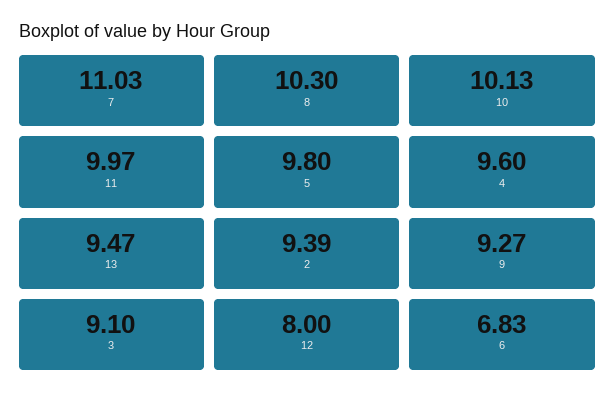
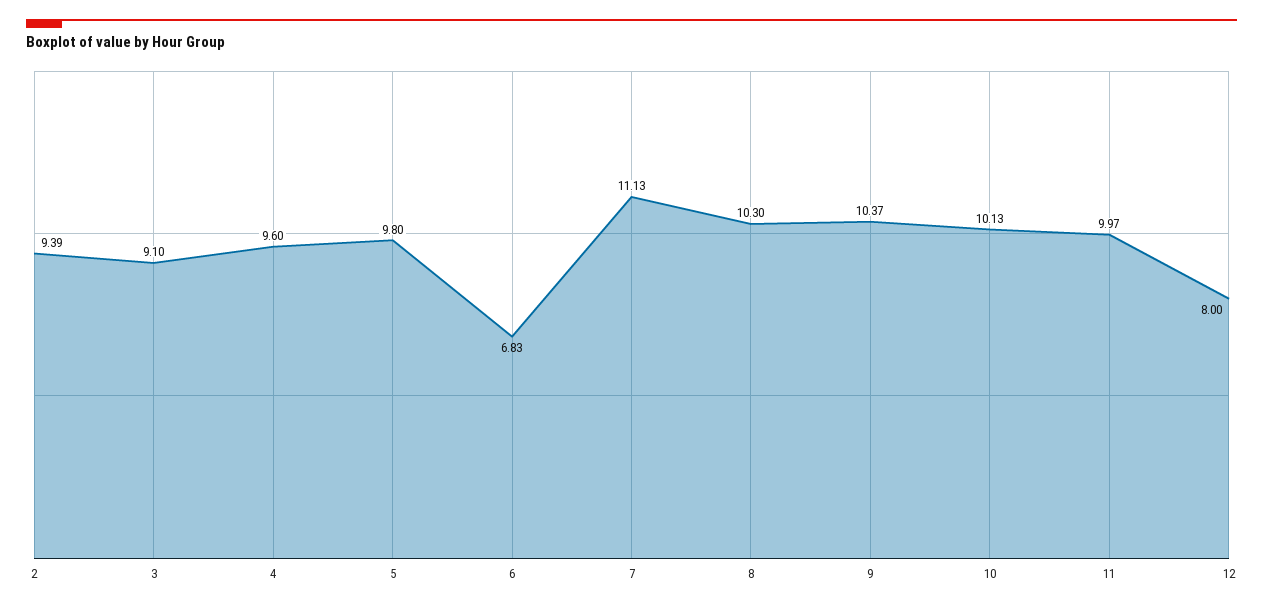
  {
-   "7": 11.03,
+   "7": 11.13,
    "8": 10.3,
    "10": 10.13,
    "11": 9.97,
    "5": 9.8,
    "4": 9.6,
-   "13": 9.47,
    "2": 9.39,
-   "9": 9.27,
+   "9": 10.37,
    "3": 9.1,
    "12": 8,
    "6": 6.83
  }

